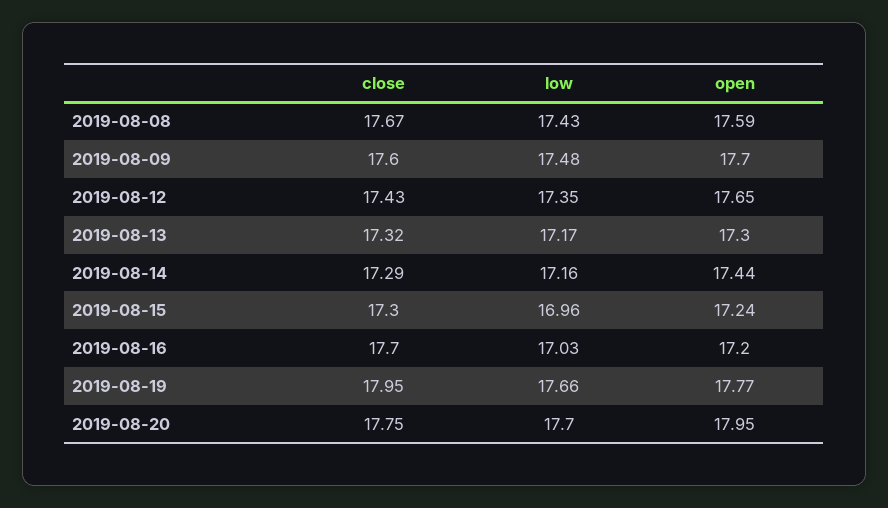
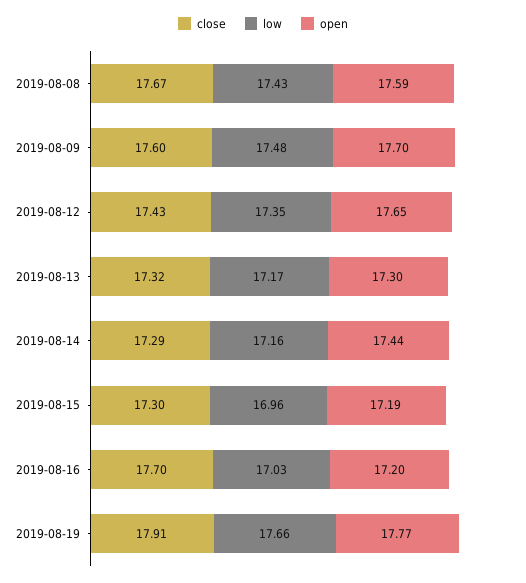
  {
    "close": {
      "2019-08-08": 17.67,
      "2019-08-09": 17.6,
      "2019-08-12": 17.43,
      "2019-08-13": 17.32,
      "2019-08-14": 17.29,
      "2019-08-15": 17.3,
      "2019-08-16": 17.7,
-     "2019-08-19": 17.95,
+     "2019-08-19": 17.91
-     "2019-08-20": 17.75
    },
    "low": {
      "2019-08-08": 17.43,
      "2019-08-09": 17.48,
      "2019-08-12": 17.35,
      "2019-08-13": 17.17,
      "2019-08-14": 17.16,
      "2019-08-15": 16.96,
      "2019-08-16": 17.03,
-     "2019-08-19": 17.66,
+     "2019-08-19": 17.66
-     "2019-08-20": 17.7
    },
    "open": {
      "2019-08-08": 17.59,
      "2019-08-09": 17.7,
      "2019-08-12": 17.65,
      "2019-08-13": 17.3,
      "2019-08-14": 17.44,
-     "2019-08-15": 17.24,
+     "2019-08-15": 17.19,
      "2019-08-16": 17.2,
-     "2019-08-19": 17.77,
+     "2019-08-19": 17.77
-     "2019-08-20": 17.95
    }
  }

